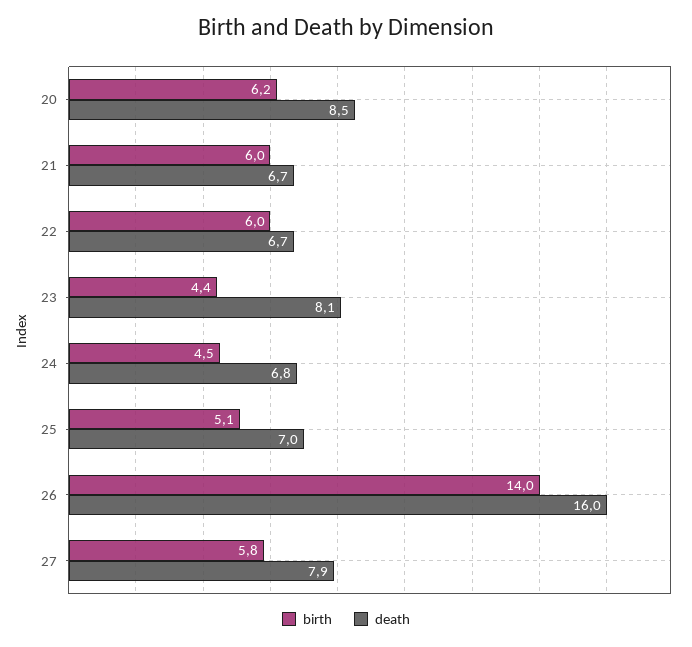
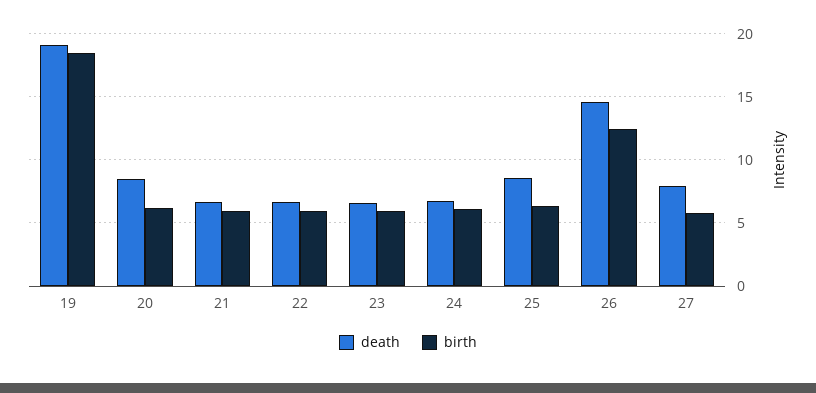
  {
    "birth": {
      "20": 6.2,
      "21": 6,
      "22": 6,
-     "23": 4.4,
+     "23": 6,
-     "24": 4.5,
+     "24": 6,
-     "25": 5.1,
+     "25": 6.5,
-     "26": 14,
+     "26": 12.5,
-     "27": 5.8
+     "27": 5.8,
+     "19": 18.5
    },
    "death": {
      "20": 8.5,
      "21": 6.7,
      "22": 6.7,
-     "23": 8.1,
+     "23": 6.5,
      "24": 6.8,
-     "25": 7,
+     "25": 8.5,
-     "26": 16,
+     "26": 14.5,
-     "27": 7.9
+     "27": 7.9,
+     "19": 19
    }
  }

